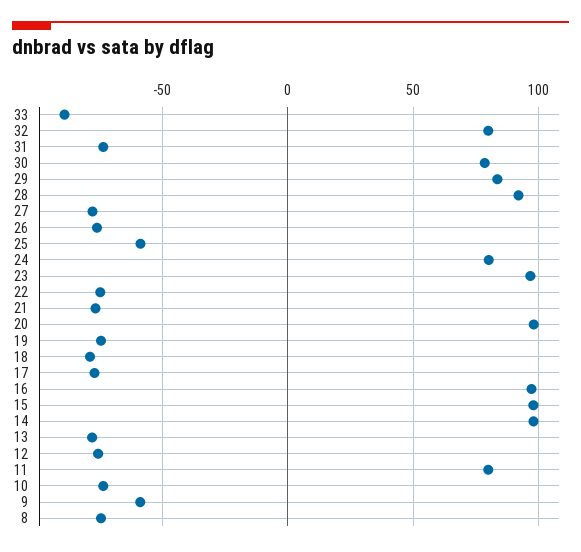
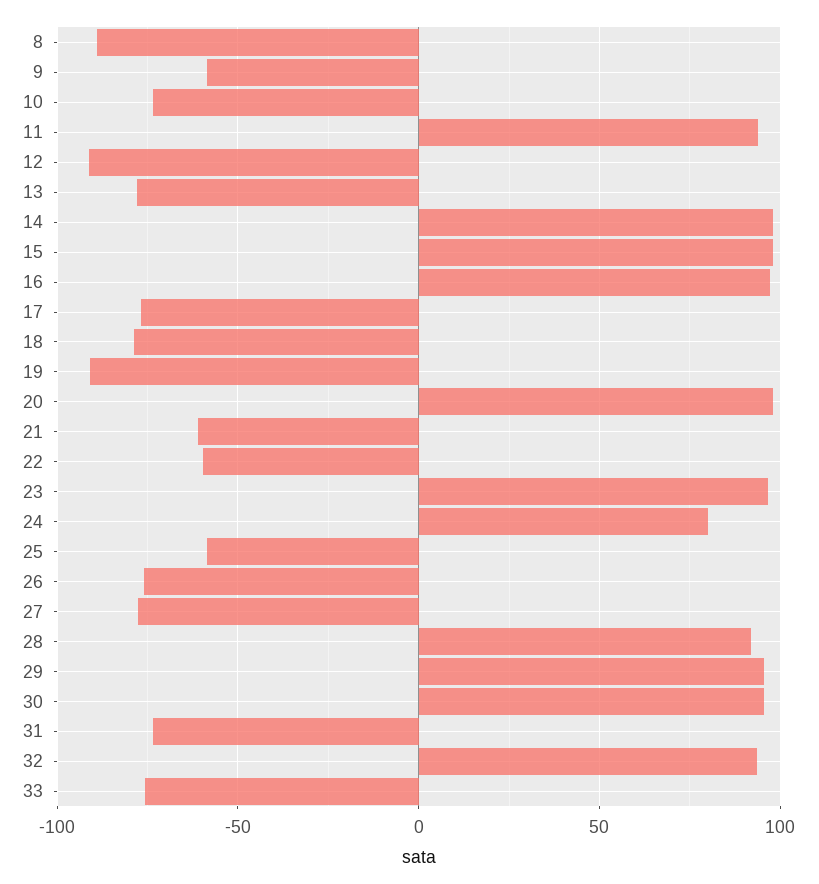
  {
-   "33": -90,
+   "33": -75,
-   "32": 80,
+   "32": 95,
    "31": -75,
-   "30": 80,
+   "30": 95,
-   "29": 85,
+   "29": 95,
    "28": 90,
    "27": -80,
    "26": -75,
    "25": -60,
    "24": 80,
    "23": 95,
-   "22": -75,
+   "22": -60,
-   "21": -75,
+   "21": -60,
    "20": 100,
-   "19": -75,
+   "19": -90,
    "18": -80,
    "17": -75,
    "16": 95,
    "15": 100,
    "14": 100,
    "13": -80,
-   "12": -75,
+   "12": -90,
-   "11": 80,
+   "11": 95,
    "10": -75,
    "9": -60,
-   "8": -75
+   "8": -90
  }

